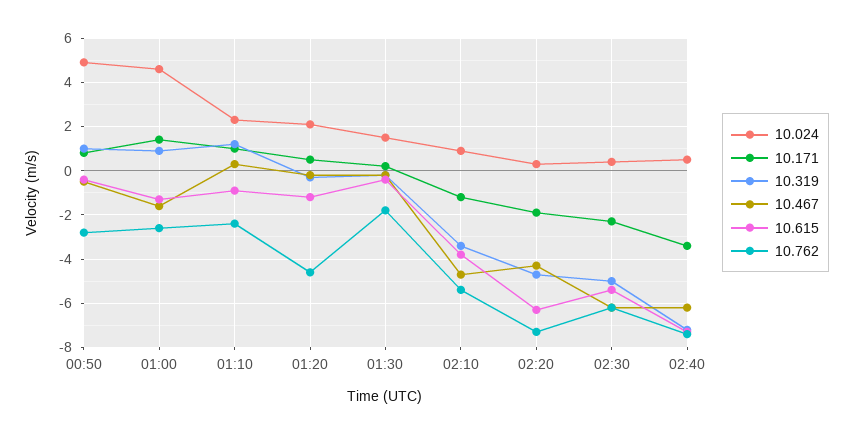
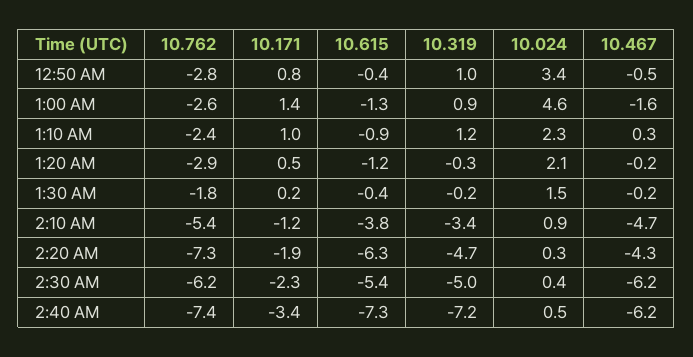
  {
    "10.024": {
-     "00:50": 5,
+     "00:50": 3.4,
      "01:00": 4.6,
      "01:10": 2.3,
      "01:20": 2.1,
      "01:30": 1.5,
      "02:10": 0.9,
      "02:20": 0.3,
      "02:30": 0.4,
      "02:40": 0.5
    },
    "10.171": {
      "00:50": 0.8,
      "01:00": 1.4,
      "01:10": 1,
      "01:20": 0.5,
      "01:30": 0.2,
      "02:10": -1.2,
      "02:20": -1.9,
      "02:30": -2.3,
      "02:40": -3.4
    },
    "10.319": {
      "00:50": 1,
      "01:00": 0.9,
      "01:10": 1.2,
      "01:20": -0.3,
      "01:30": -0.2,
      "02:10": -3.4,
      "02:20": -4.7,
      "02:30": -5,
      "02:40": -7.2
    },
    "10.467": {
      "00:50": -0.5,
      "01:00": -1.6,
      "01:10": 0.3,
      "01:20": -0.2,
      "01:30": -0.2,
      "02:10": -4.7,
      "02:20": -4.3,
      "02:30": -6.2,
      "02:40": -6.2
    },
    "10.615": {
      "00:50": -0.4,
      "01:00": -1.3,
      "01:10": -0.9,
      "01:20": -1.2,
      "01:30": -0.4,
      "02:10": -3.8,
      "02:20": -6.3,
      "02:30": -5.4,
      "02:40": -7.3
    },
    "10.762": {
      "00:50": -2.8,
      "01:00": -2.6,
      "01:10": -2.4,
-     "01:20": -4.5,
+     "01:20": -2.9,
      "01:30": -1.8,
      "02:10": -5.4,
      "02:20": -7.3,
      "02:30": -6.2,
      "02:40": -7.4
    }
  }

